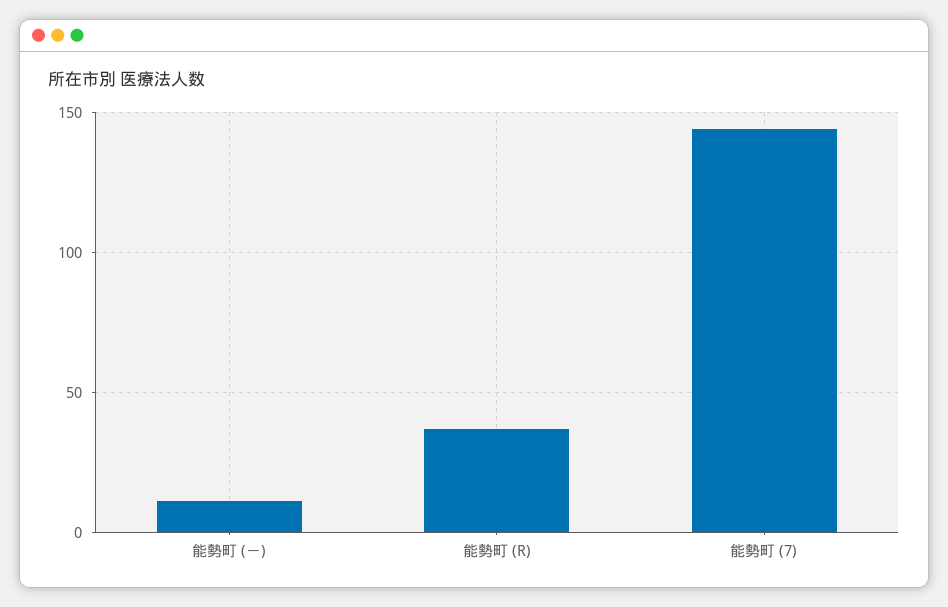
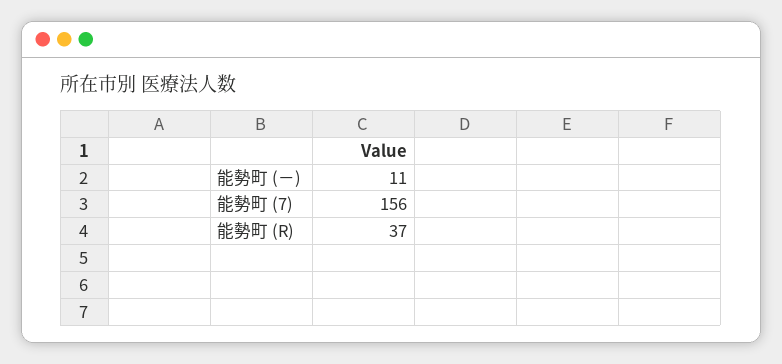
  {
    "能勢町 (－)": 11,
    "能勢町 (R)": 37,
-   "能勢町 (7)": 145
+   "能勢町 (7)": 156
  }

